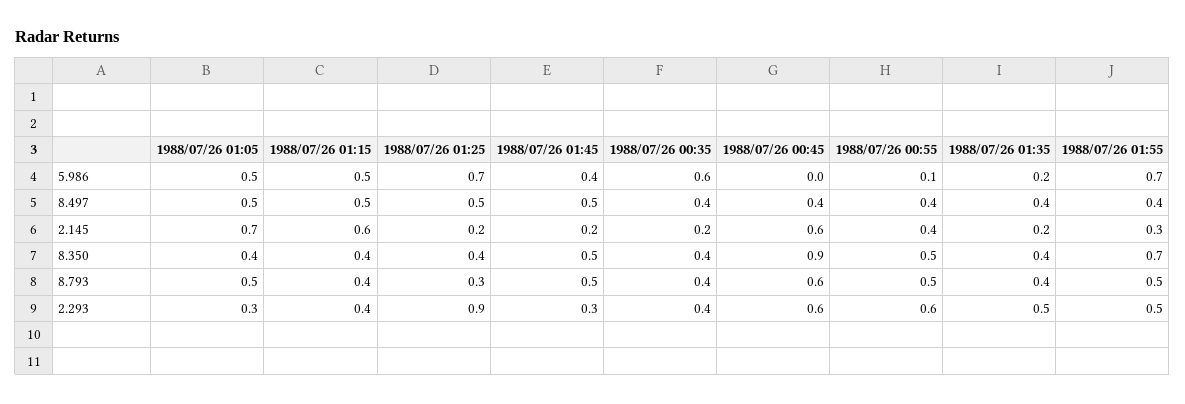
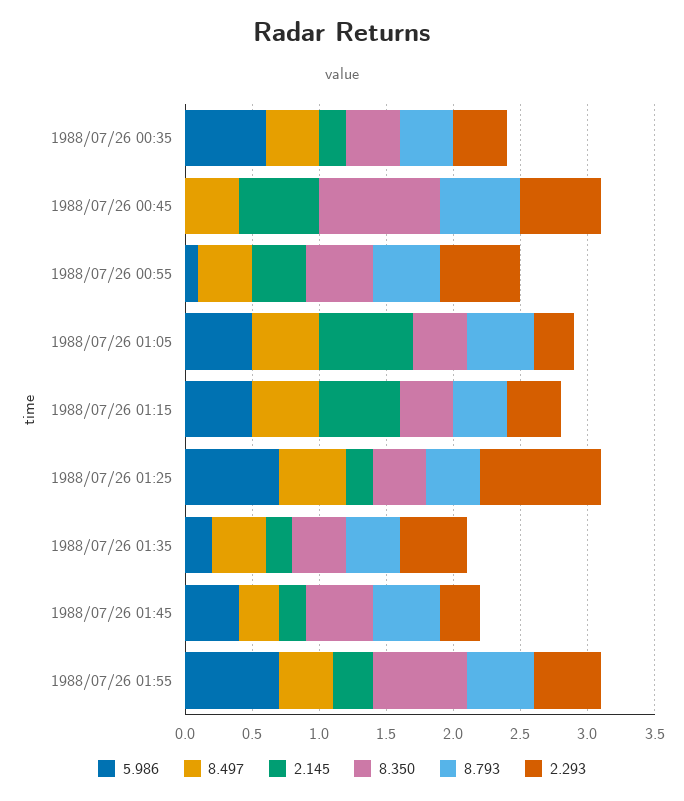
  {
    "5.986": {
      "1988/07/26 01:05": 0.5,
      "1988/07/26 01:15": 0.5,
      "1988/07/26 01:25": 0.7,
      "1988/07/26 01:45": 0.4,
      "1988/07/26 00:35": 0.6,
      "1988/07/26 00:45": 0,
      "1988/07/26 00:55": 0.1,
      "1988/07/26 01:35": 0.2,
      "1988/07/26 01:55": 0.7
    },
    "8.497": {
      "1988/07/26 01:05": 0.5,
      "1988/07/26 01:15": 0.5,
      "1988/07/26 01:25": 0.5,
-     "1988/07/26 01:45": 0.5,
+     "1988/07/26 01:45": 0.3,
      "1988/07/26 00:35": 0.4,
      "1988/07/26 00:45": 0.4,
      "1988/07/26 00:55": 0.4,
      "1988/07/26 01:35": 0.4,
      "1988/07/26 01:55": 0.4
    },
    "2.145": {
      "1988/07/26 01:05": 0.7,
      "1988/07/26 01:15": 0.6,
      "1988/07/26 01:25": 0.2,
      "1988/07/26 01:45": 0.2,
      "1988/07/26 00:35": 0.2,
      "1988/07/26 00:45": 0.6,
      "1988/07/26 00:55": 0.4,
      "1988/07/26 01:35": 0.2,
      "1988/07/26 01:55": 0.3
    },
    "8.350": {
      "1988/07/26 01:05": 0.4,
      "1988/07/26 01:15": 0.4,
      "1988/07/26 01:25": 0.4,
      "1988/07/26 01:45": 0.5,
      "1988/07/26 00:35": 0.4,
      "1988/07/26 00:45": 0.9,
      "1988/07/26 00:55": 0.5,
      "1988/07/26 01:35": 0.4,
      "1988/07/26 01:55": 0.7
    },
    "8.793": {
      "1988/07/26 01:05": 0.5,
      "1988/07/26 01:15": 0.4,
-     "1988/07/26 01:25": 0.3,
+     "1988/07/26 01:25": 0.4,
      "1988/07/26 01:45": 0.5,
      "1988/07/26 00:35": 0.4,
      "1988/07/26 00:45": 0.6,
      "1988/07/26 00:55": 0.5,
      "1988/07/26 01:35": 0.4,
      "1988/07/26 01:55": 0.5
    },
    "2.293": {
      "1988/07/26 01:05": 0.3,
      "1988/07/26 01:15": 0.4,
      "1988/07/26 01:25": 0.9,
      "1988/07/26 01:45": 0.3,
      "1988/07/26 00:35": 0.4,
      "1988/07/26 00:45": 0.6,
      "1988/07/26 00:55": 0.6,
      "1988/07/26 01:35": 0.5,
      "1988/07/26 01:55": 0.5
    }
  }

